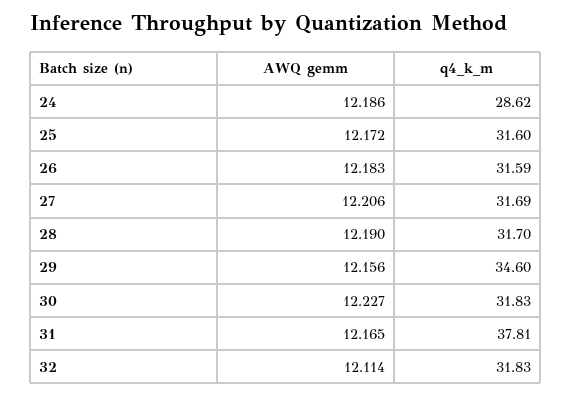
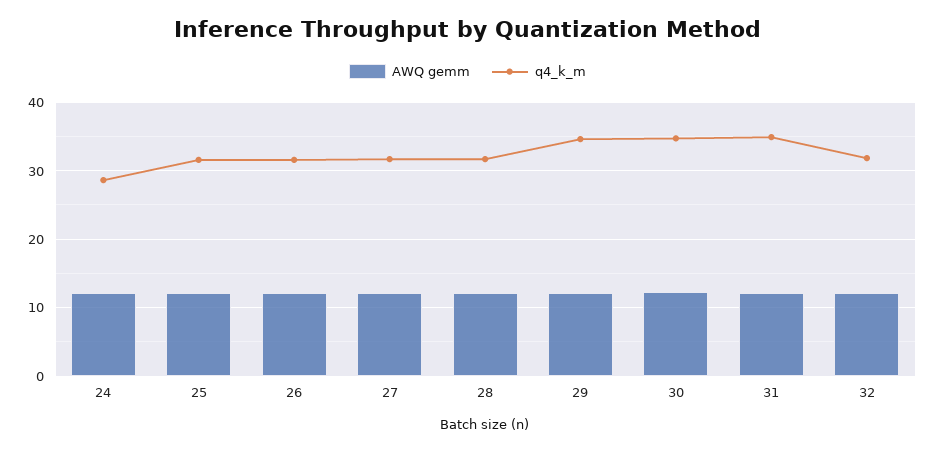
  {
    "AWQ gemm": {
      "24": 12.186,
      "25": 12.172,
      "26": 12.183,
      "27": 12.206,
      "28": 12.19,
      "29": 12.156,
      "30": 12.227,
      "31": 12.165,
      "32": 12.114
    },
    "q4_k_m": {
      "24": 28.62,
      "25": 31.6,
      "26": 31.59,
      "27": 31.69,
      "28": 31.7,
      "29": 34.6,
-     "30": 31.83,
+     "30": 35,
-     "31": 37.81,
+     "31": 35,
      "32": 31.83
    }
  }

